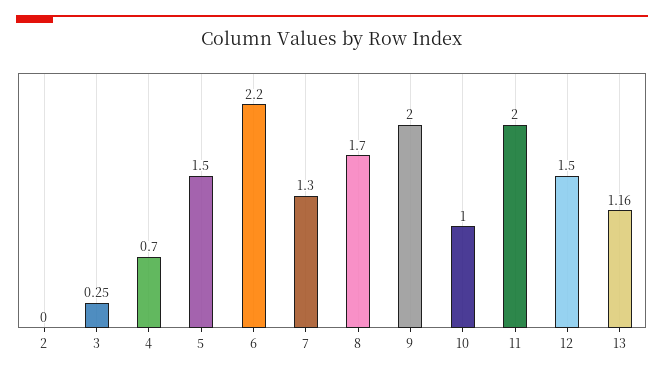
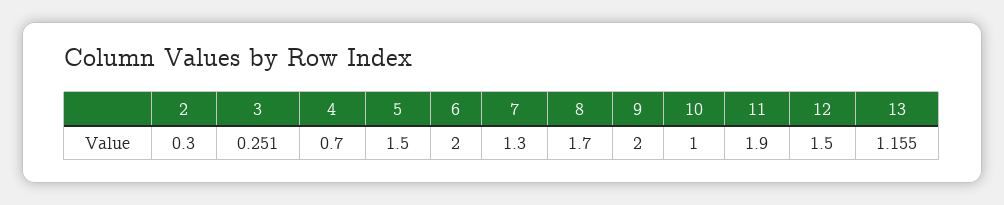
  {
-   "2": 0,
+   "2": 0.3,
    "3": 0.251,
    "4": 0.7,
    "5": 1.5,
-   "6": 2.2,
+   "6": 2,
    "7": 1.3,
    "8": 1.7,
    "9": 2,
    "10": 1,
-   "11": 2,
+   "11": 1.9,
    "12": 1.5,
    "13": 1.155
  }

